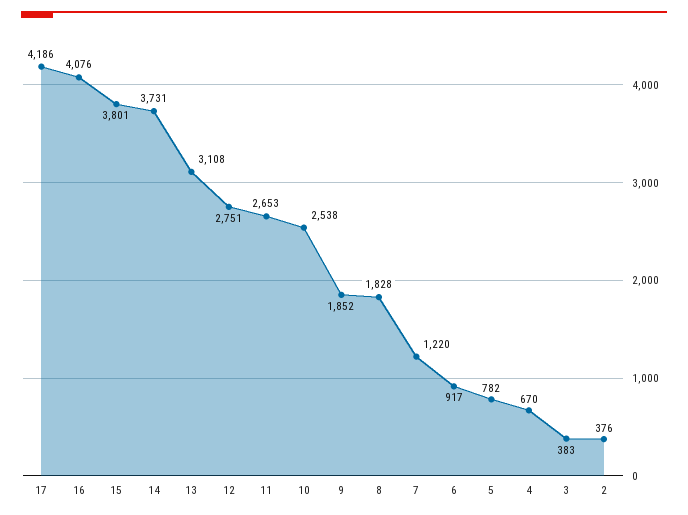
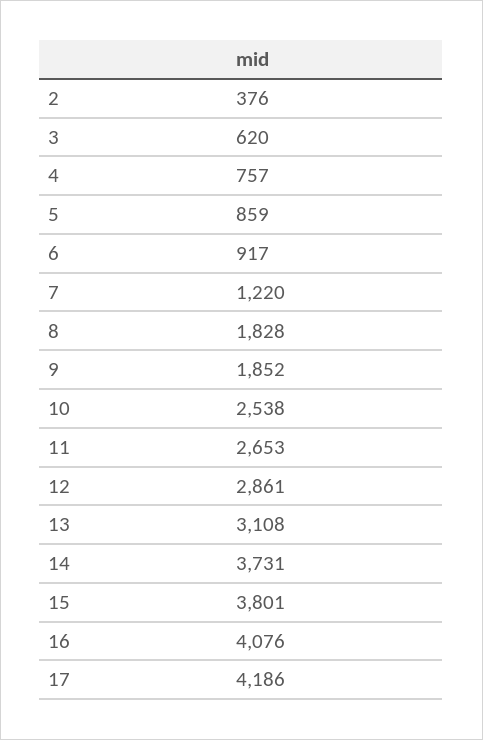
  {
    "17": 4186,
    "16": 4076,
    "15": 3801,
    "14": 3731,
    "13": 3108,
-   "12": 2751,
+   "12": 2861,
    "11": 2653,
    "10": 2538,
    "9": 1852,
    "8": 1828,
    "7": 1220,
    "6": 917,
-   "5": 782,
+   "5": 859,
-   "4": 670,
+   "4": 757,
-   "3": 383,
+   "3": 620,
    "2": 376
  }

